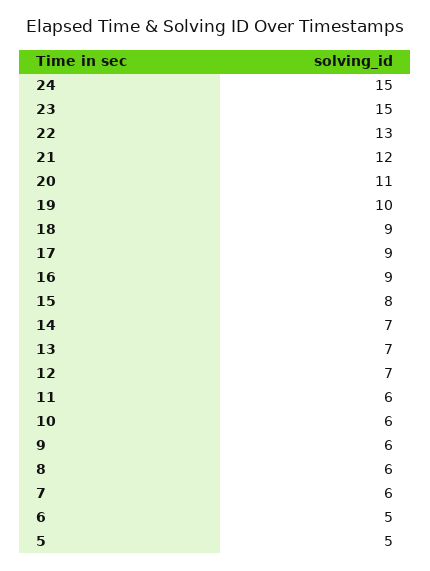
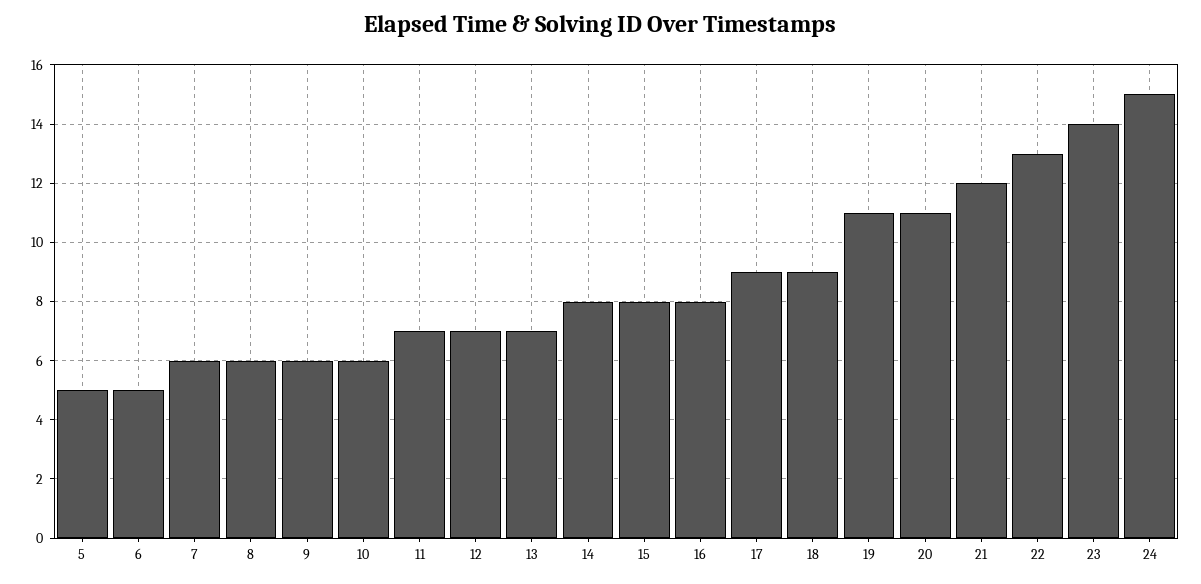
  {
    "24": 15,
-   "23": 15,
+   "23": 14,
    "22": 13,
    "21": 12,
    "20": 11,
-   "19": 10,
+   "19": 11,
    "18": 9,
    "17": 9,
-   "16": 9,
+   "16": 8,
    "15": 8,
-   "14": 7,
+   "14": 8,
    "13": 7,
    "12": 7,
-   "11": 6,
+   "11": 7,
    "10": 6,
    "9": 6,
    "8": 6,
    "7": 6,
    "6": 5,
    "5": 5
  }

